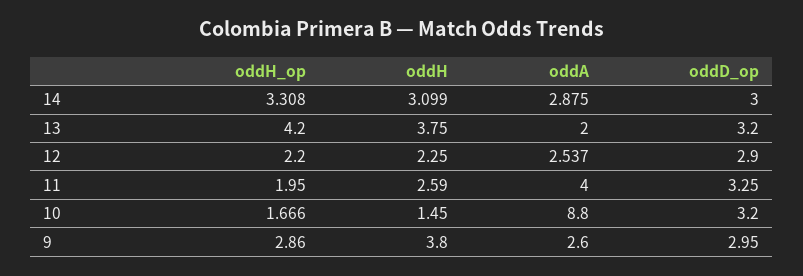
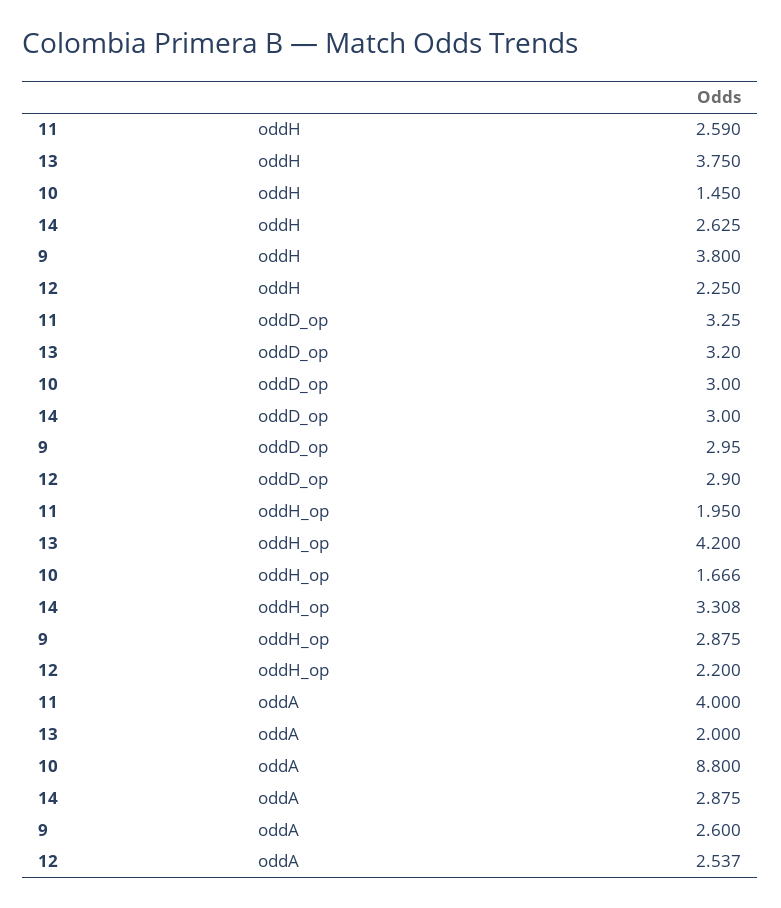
  {
    "oddH_op": {
      "14": 3.308,
      "13": 4.2,
      "12": 2.2,
      "11": 1.95,
      "10": 1.666,
-     "9": 2.86
+     "9": 2.875
    },
    "oddH": {
-     "14": 3.099,
+     "14": 2.625,
      "13": 3.75,
      "12": 2.25,
      "11": 2.59,
      "10": 1.45,
      "9": 3.8
    },
    "oddA": {
      "14": 2.875,
      "13": 2,
      "12": 2.537,
      "11": 4,
      "10": 8.8,
      "9": 2.6
    },
    "oddD_op": {
      "14": 3,
      "13": 3.2,
      "12": 2.9,
      "11": 3.25,
-     "10": 3.2,
+     "10": 3,
      "9": 2.95
    }
  }

